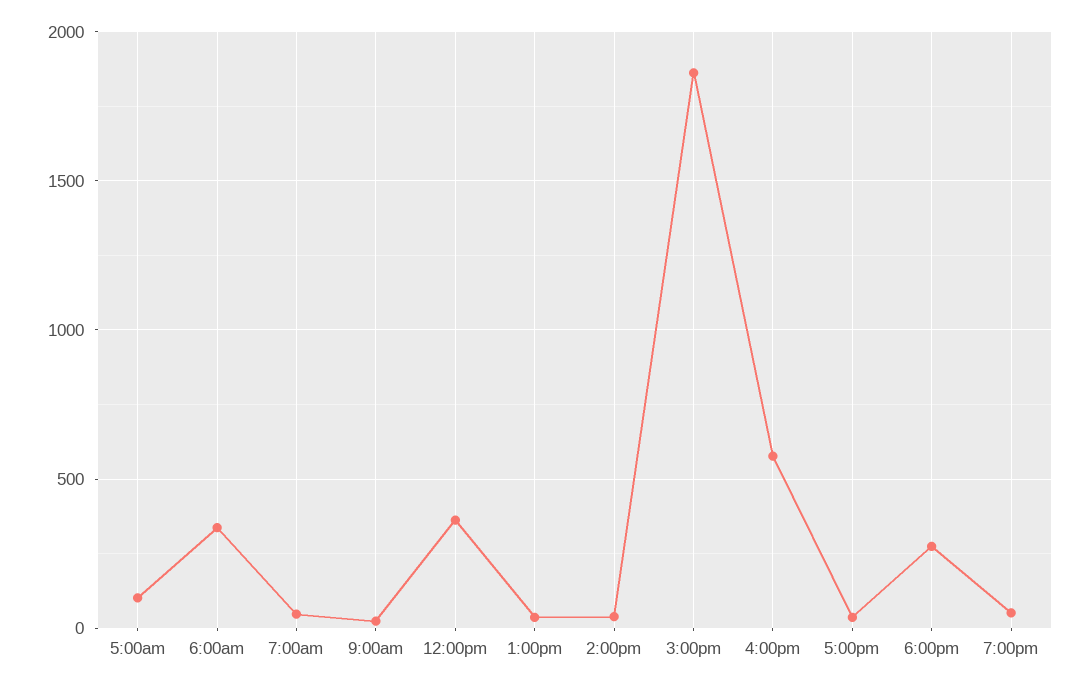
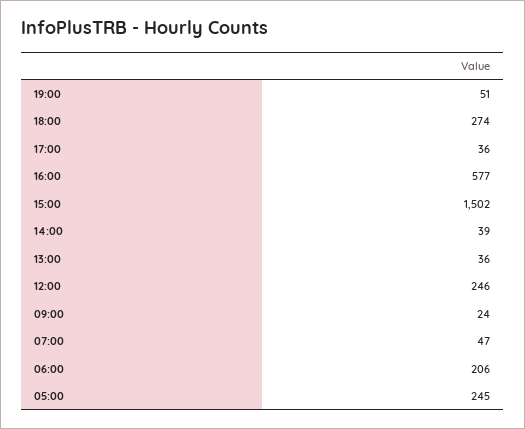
  {
-   "5:00am": 100,
+   "5:00am": 245,
-   "6:00am": 350,
+   "6:00am": 206,
    "7:00am": 47,
    "9:00am": 24,
-   "12:00pm": 350,
+   "12:00pm": 246,
    "1:00pm": 36,
    "2:00pm": 39,
-   "3:00pm": 1850,
+   "3:00pm": 1502,
    "4:00pm": 577,
    "5:00pm": 36,
    "6:00pm": 274,
    "7:00pm": 51
  }

